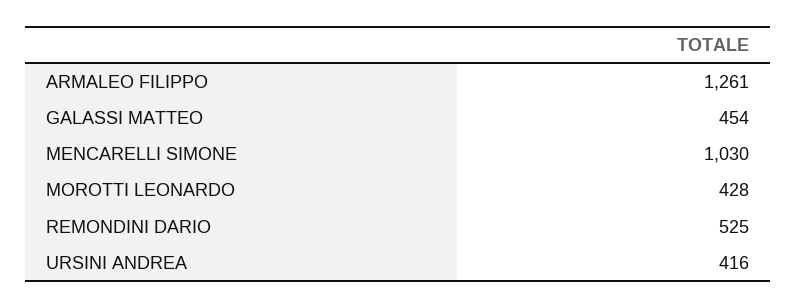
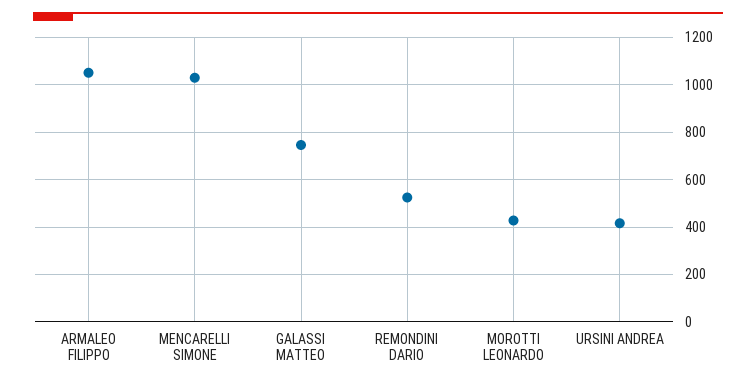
  {
-   "ARMALEO FILIPPO": 1261,
+   "ARMALEO FILIPPO": 1050,
-   "GALASSI MATTEO": 454,
+   "GALASSI MATTEO": 750,
    "MENCARELLI SIMONE": 1030,
    "MOROTTI LEONARDO": 428,
    "REMONDINI DARIO": 525,
    "URSINI ANDREA": 416
  }

